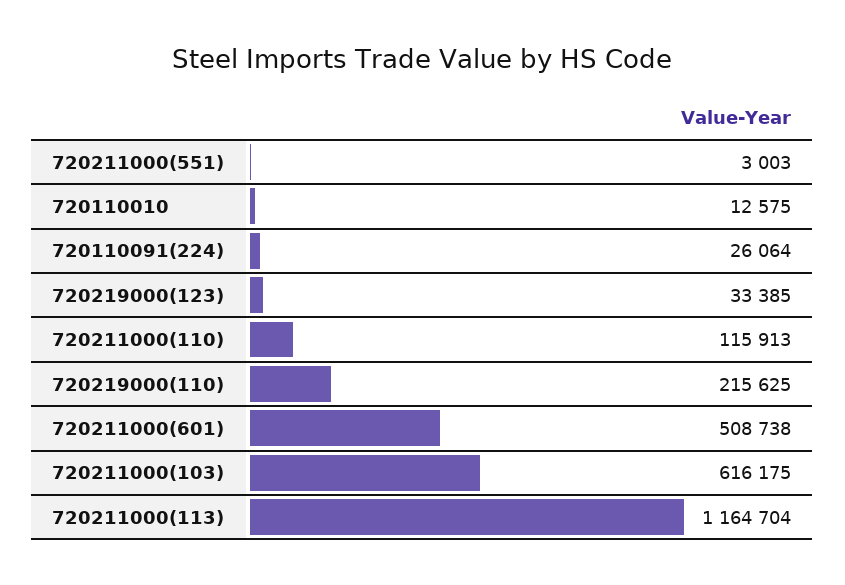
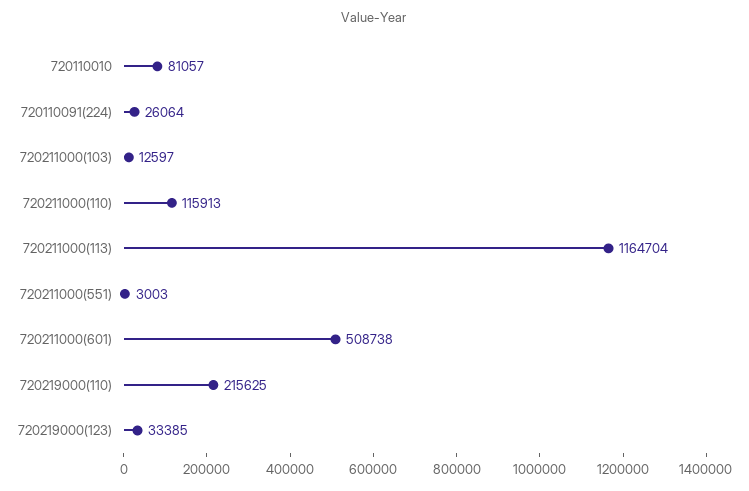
  {
    "720211000(551)": 3003,
-   "720110010": 12575,
+   "720110010": 81057,
    "720110091(224)": 26064,
    "720219000(123)": 33385,
    "720211000(110)": 115913,
    "720219000(110)": 215625,
    "720211000(601)": 508738,
-   "720211000(103)": 616175,
+   "720211000(103)": 12597,
    "720211000(113)": 1164704
  }

